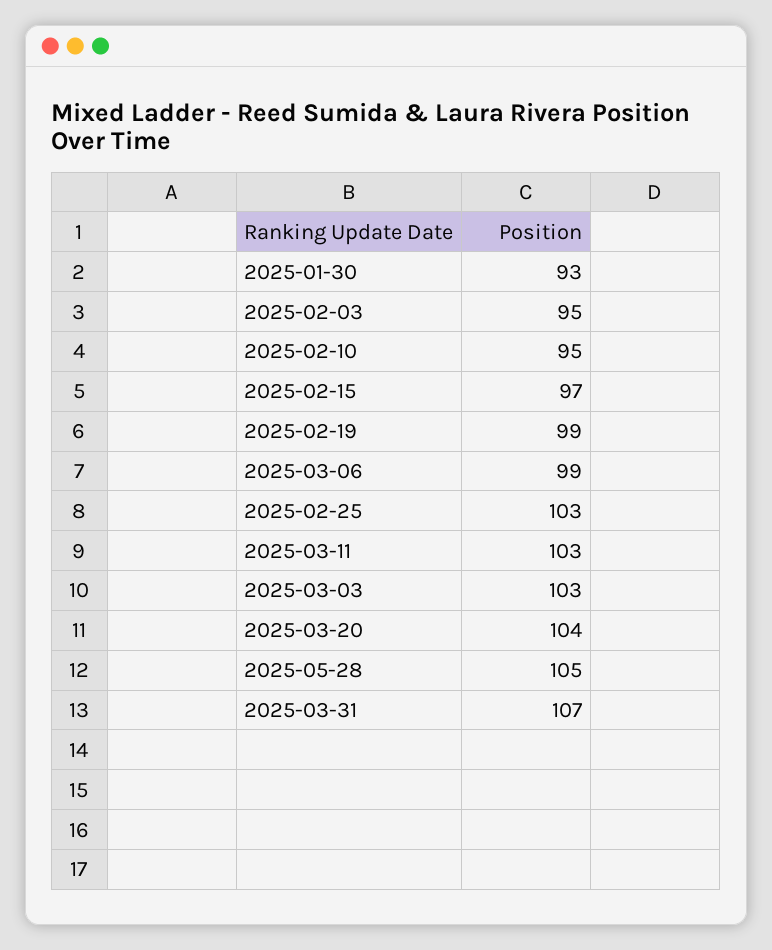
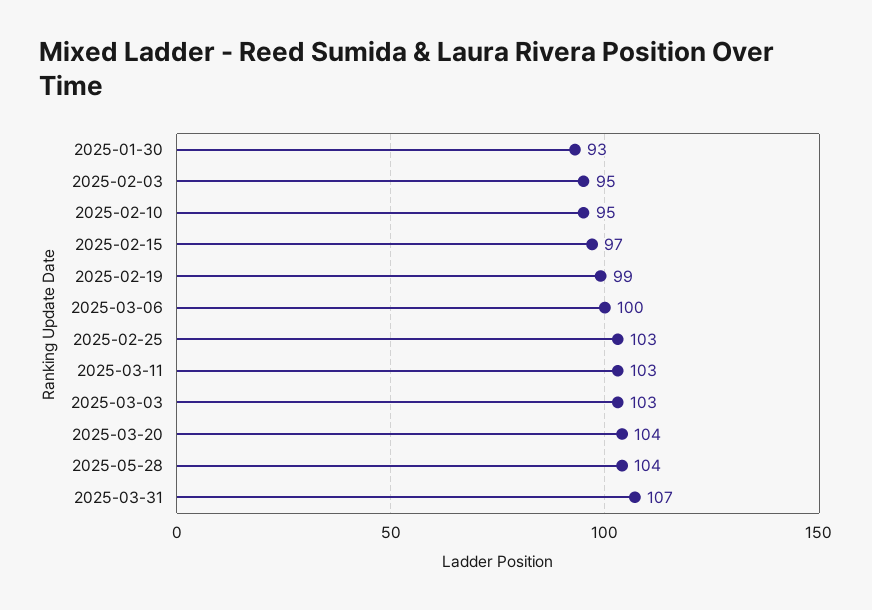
  {
    "2025-01-30": 93,
    "2025-02-03": 95,
    "2025-02-10": 95,
    "2025-02-15": 97,
    "2025-02-19": 99,
-   "2025-03-06": 99,
+   "2025-03-06": 100,
    "2025-02-25": 103,
    "2025-03-11": 103,
    "2025-03-03": 103,
    "2025-03-20": 104,
-   "2025-05-28": 105,
+   "2025-05-28": 104,
    "2025-03-31": 107
  }

